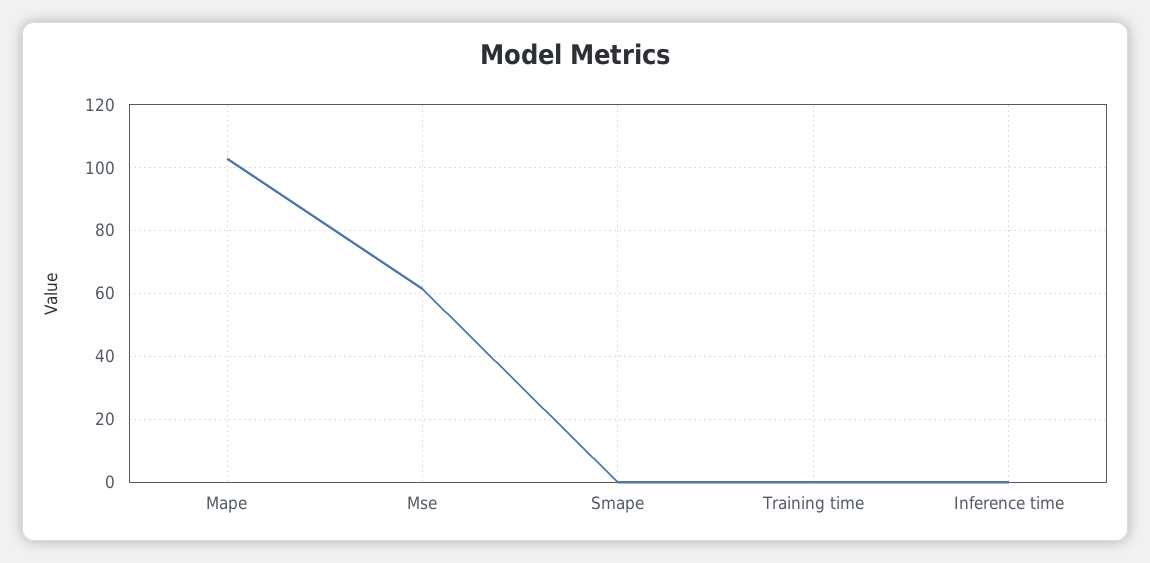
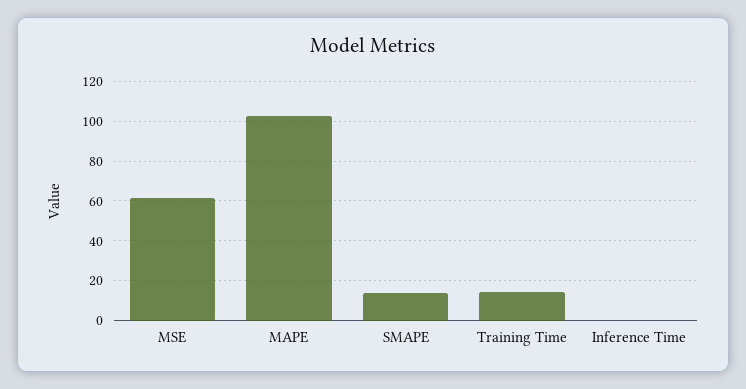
  {
    "Mape": 102,
    "Mse": 62,
-   "Smape": 0,
+   "Smape": 15,
-   "Training time": 0,
+   "Training time": 15,
    "Inference time": 0
  }

